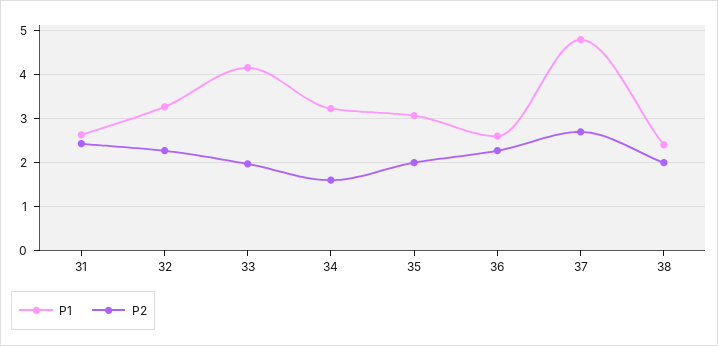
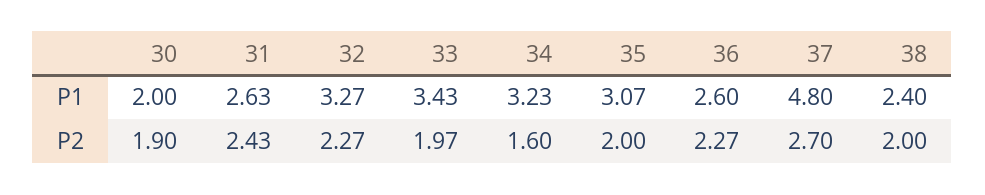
  {
    "P1": {
      "31": 2.63,
      "32": 3.27,
-     "33": 4.2,
+     "33": 3.43,
      "34": 3.23,
      "35": 3.07,
      "36": 2.6,
      "37": 4.8,
-     "38": 2.4
+     "38": 2.4,
+     "30": 2
    },
    "P2": {
      "31": 2.43,
      "32": 2.27,
      "33": 1.97,
      "34": 1.6,
      "35": 2,
      "36": 2.27,
      "37": 2.7,
-     "38": 2
+     "38": 2,
+     "30": 1.9
    }
  }

